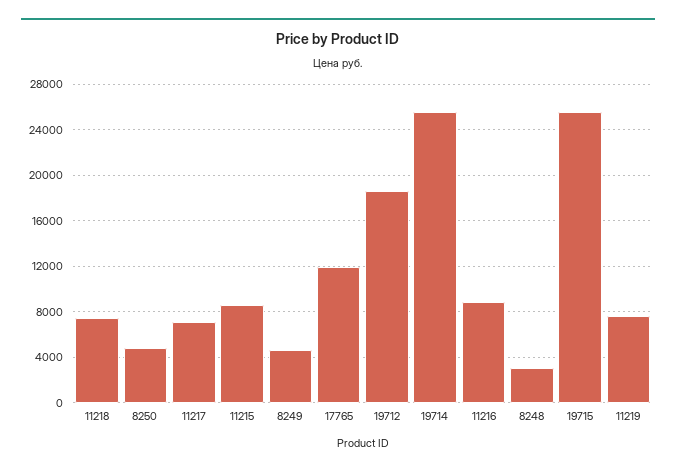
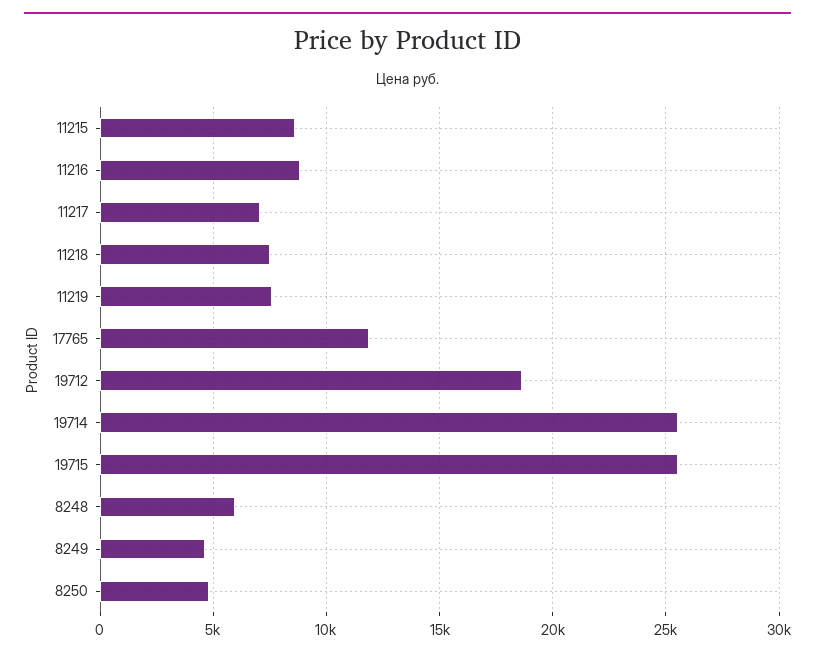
  {
    "11218": 7500,
    "8250": 5000,
    "11217": 7000,
    "11215": 8500,
    "8249": 4500,
    "17765": 12000,
    "19712": 18500,
    "19714": 25500,
    "11216": 9000,
-   "8248": 3000,
+   "8248": 6000,
    "19715": 25500,
    "11219": 7500
  }

